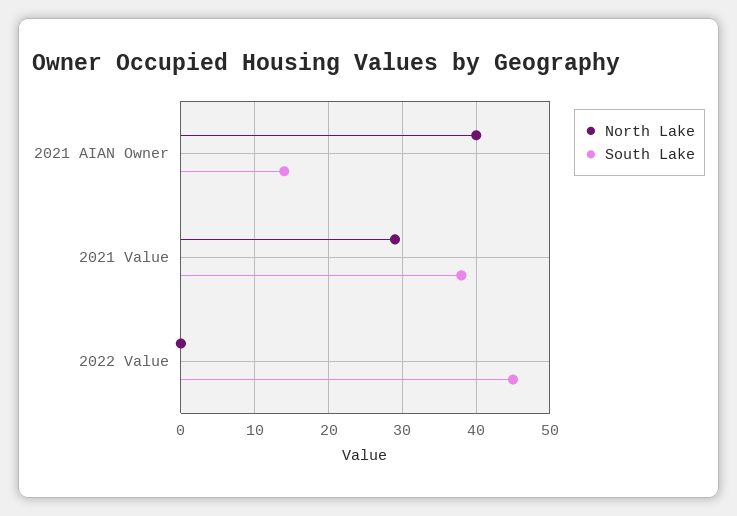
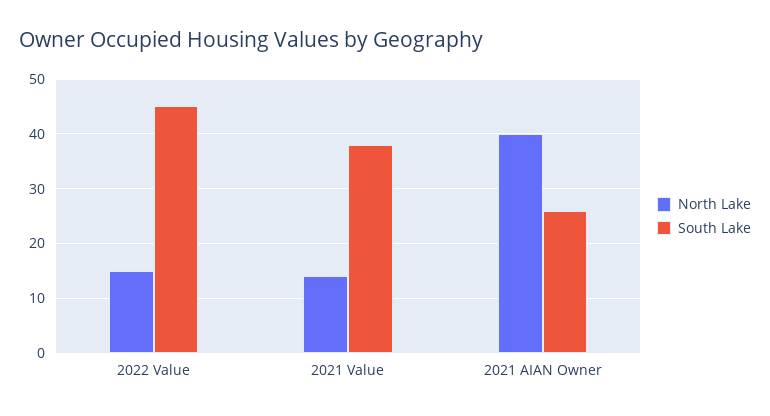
  {
    "North Lake": {
      "2021 AIAN Owner": 40,
-     "2021 Value": 29,
+     "2021 Value": 15,
-     "2022 Value": 0
+     "2022 Value": 15
    },
    "South Lake": {
-     "2021 AIAN Owner": 14,
+     "2021 AIAN Owner": 25,
      "2021 Value": 38,
      "2022 Value": 45
    }
  }

